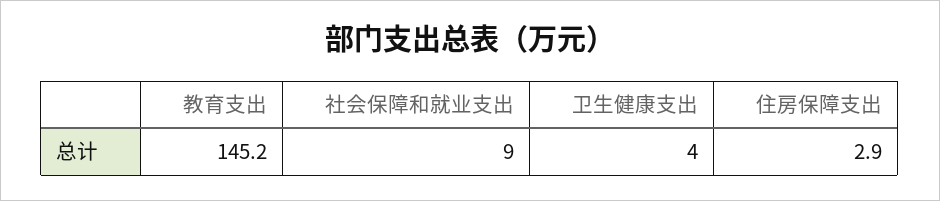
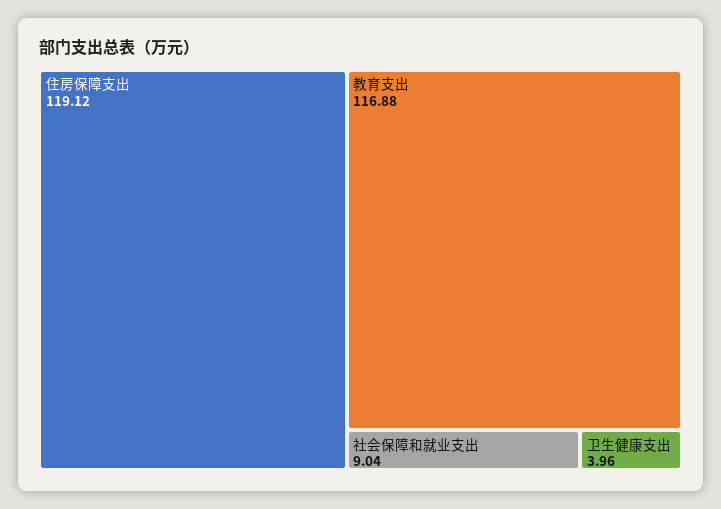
  {
-   "教育支出": 145.2,
+   "教育支出": 116.88,
    "社会保障和就业支出": 9.04,
    "卫生健康支出": 3.96,
-   "住房保障支出": 2.9
+   "住房保障支出": 119.12
  }

